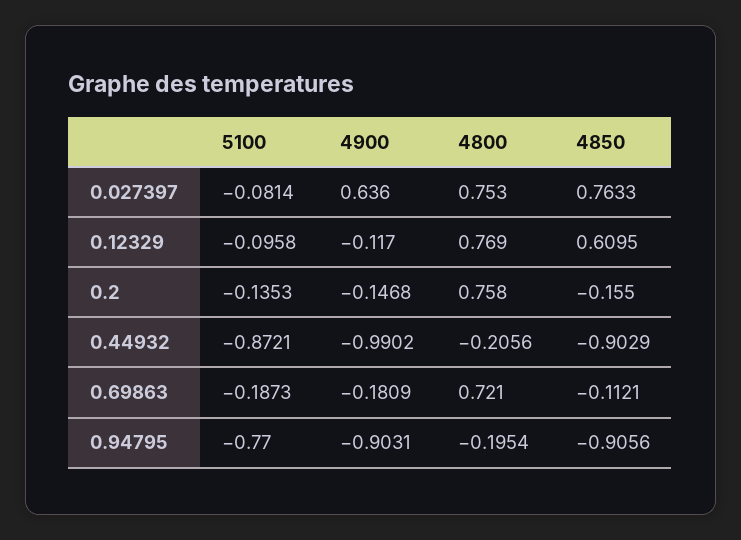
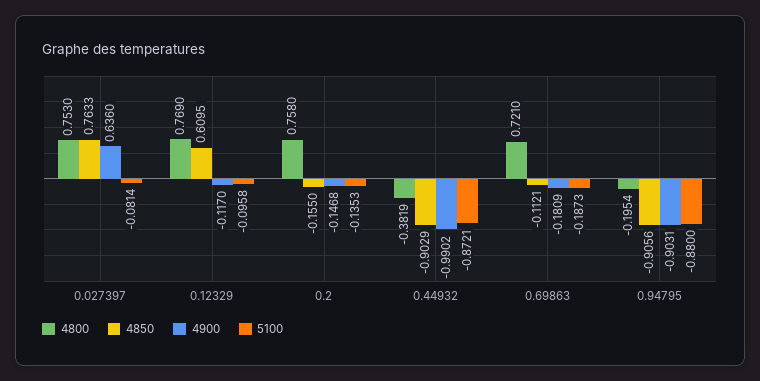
  {
    "5100": {
      "0.027397": -0.0814,
      "0.12329": -0.0958,
      "0.2": -0.1353,
      "0.44932": -0.8721,
      "0.69863": -0.1873,
-     "0.94795": -0.77
+     "0.94795": -0.88
    },
    "4900": {
      "0.027397": 0.636,
      "0.12329": -0.117,
      "0.2": -0.1468,
      "0.44932": -0.9902,
      "0.69863": -0.1809,
      "0.94795": -0.9031
    },
    "4800": {
      "0.027397": 0.753,
      "0.12329": 0.769,
      "0.2": 0.758,
-     "0.44932": -0.2056,
+     "0.44932": -0.3819,
      "0.69863": 0.721,
      "0.94795": -0.1954
    },
    "4850": {
      "0.027397": 0.7633,
      "0.12329": 0.6095,
      "0.2": -0.155,
      "0.44932": -0.9029,
      "0.69863": -0.1121,
      "0.94795": -0.9056
    }
  }

